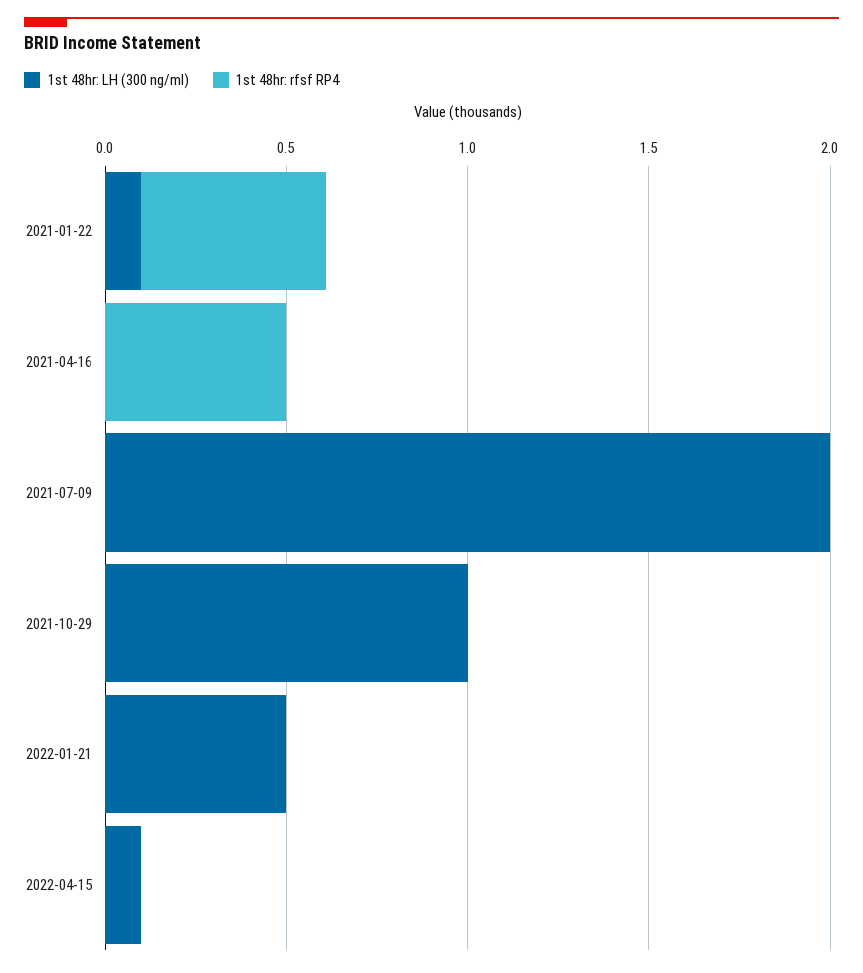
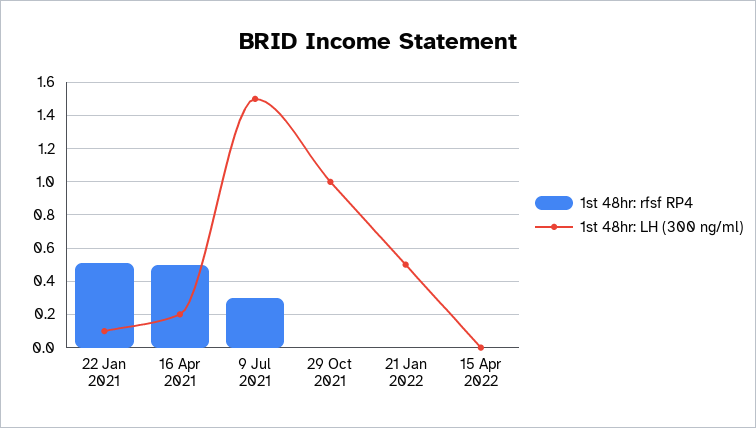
  {
    "1st 48hr: LH (300 ng/ml)": {
      "2021-01-22": 0.1,
-     "2021-04-16": 0,
+     "2021-04-16": 0.2,
-     "2021-07-09": 2,
+     "2021-07-09": 1.5,
      "2021-10-29": 1,
      "2022-01-21": 0.5,
-     "2022-04-15": 0.1
+     "2022-04-15": 0
    },
    "1st 48hr: rfsf RP4": {
      "2021-01-22": 0.5,
      "2021-04-16": 0.5,
-     "2021-07-09": 0,
+     "2021-07-09": 0.3,
      "2021-10-29": 0,
      "2022-01-21": 0,
      "2022-04-15": 0
    }
  }

